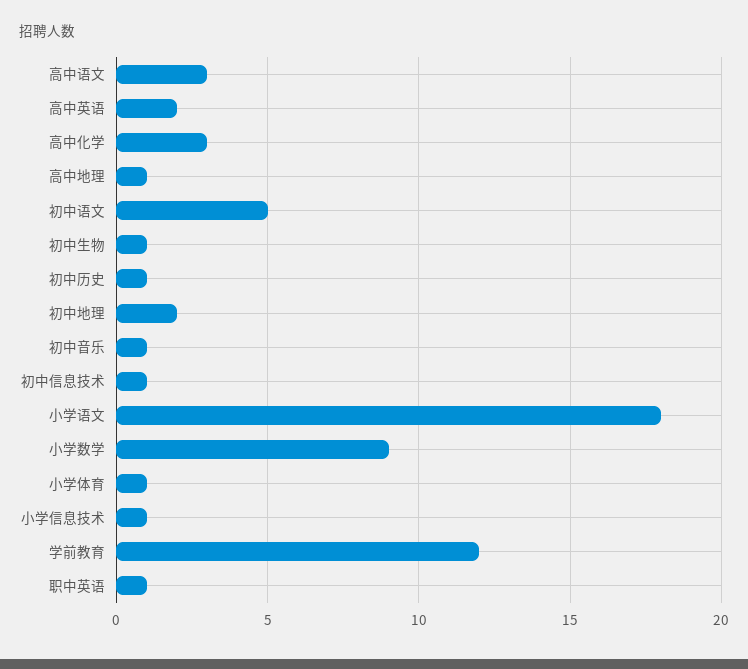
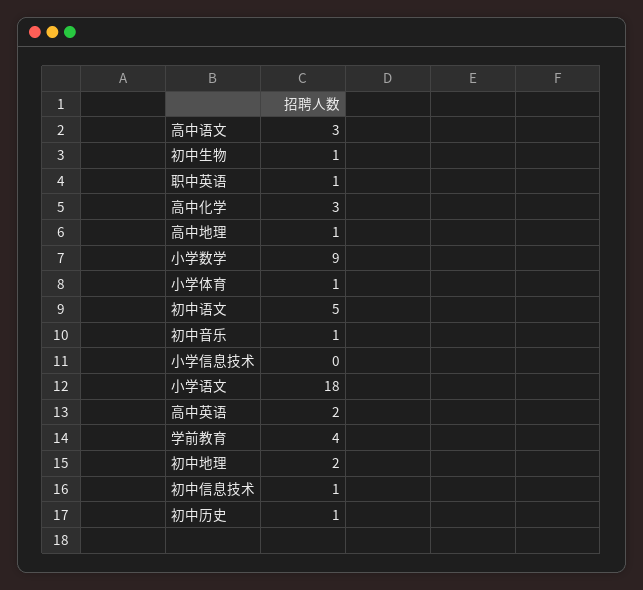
  {
    "高中语文": 3,
    "高中英语": 2,
    "高中化学": 3,
    "高中地理": 1,
    "初中语文": 5,
    "初中生物": 1,
    "初中历史": 1,
    "初中地理": 2,
    "初中音乐": 1,
    "初中信息技术": 1,
    "小学语文": 18,
    "小学数学": 9,
    "小学体育": 1,
-   "小学信息技术": 1,
+   "小学信息技术": 0,
-   "学前教育": 12,
+   "学前教育": 4,
    "职中英语": 1
  }

